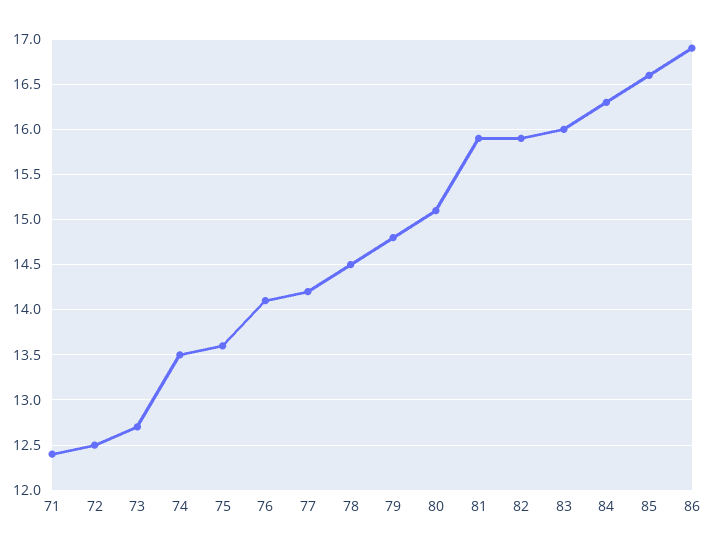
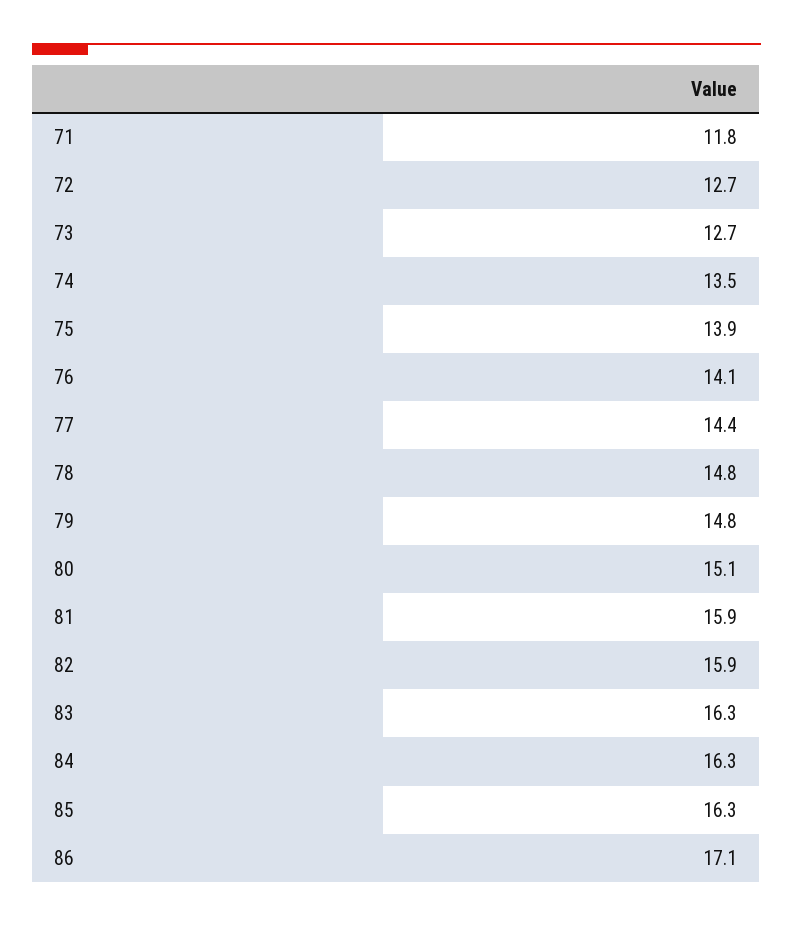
  {
-   "71": 12.4,
+   "71": 11.8,
-   "72": 12.5,
+   "72": 12.7,
    "73": 12.7,
    "74": 13.5,
-   "75": 13.6,
+   "75": 13.9,
    "76": 14.1,
-   "77": 14.2,
+   "77": 14.4,
-   "78": 14.5,
+   "78": 14.8,
    "79": 14.8,
    "80": 15.1,
    "81": 15.9,
    "82": 15.9,
-   "83": 16,
+   "83": 16.3,
    "84": 16.3,
-   "85": 16.6,
+   "85": 16.3,
-   "86": 16.9
+   "86": 17.1
  }

